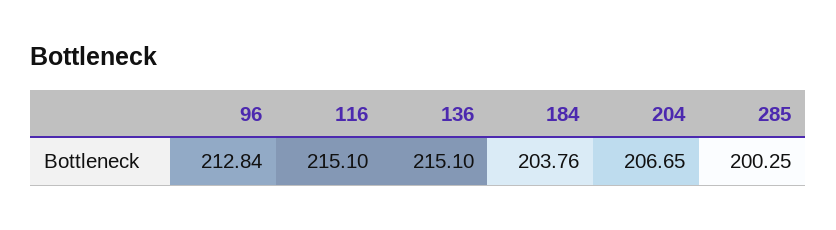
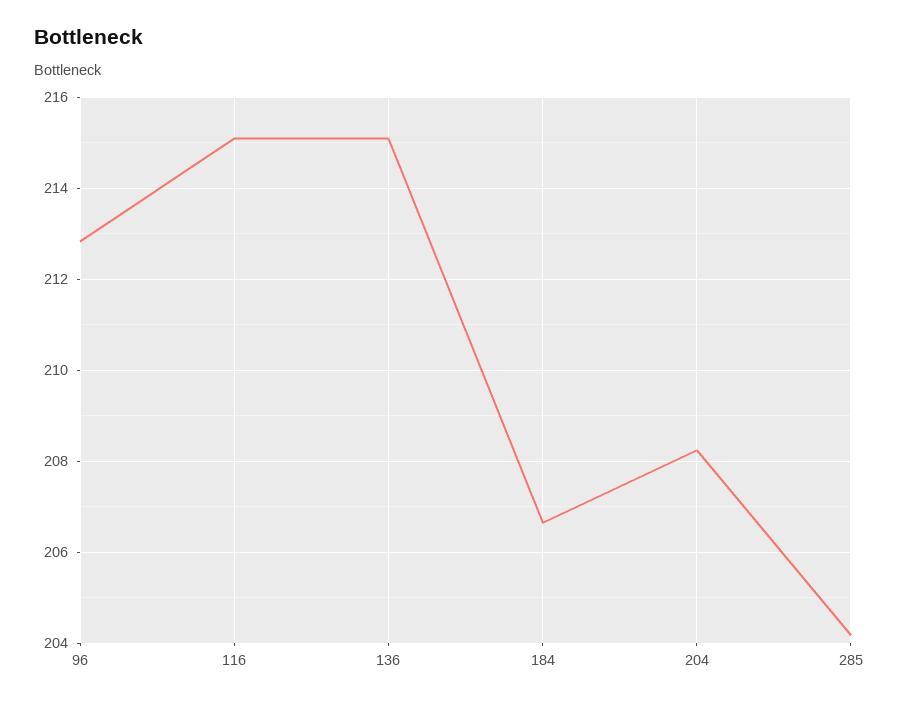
  {
    "96": 212.84,
    "116": 215.1,
    "136": 215.1,
-   "184": 203.76,
+   "184": 206.6,
-   "204": 206.65,
+   "204": 208.2,
-   "285": 200.25
+   "285": 204.2
  }

